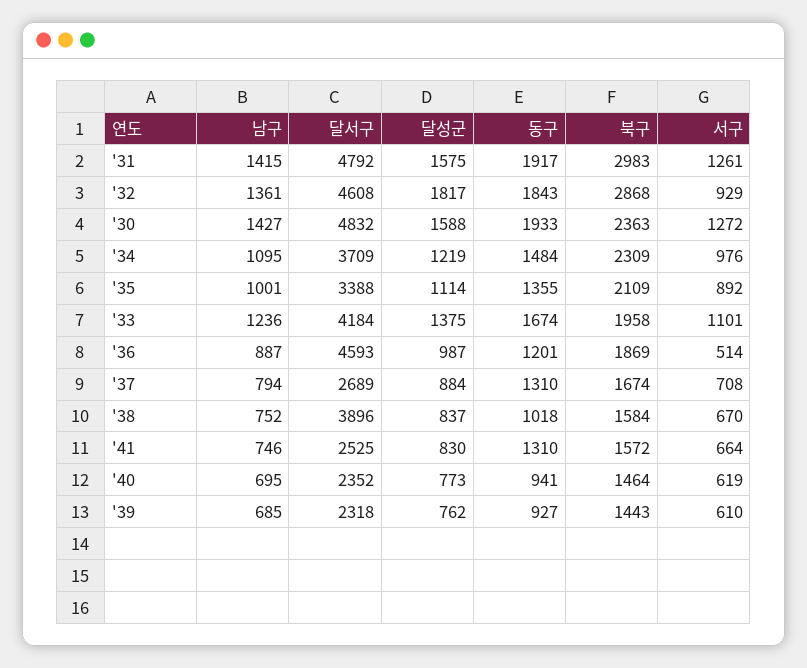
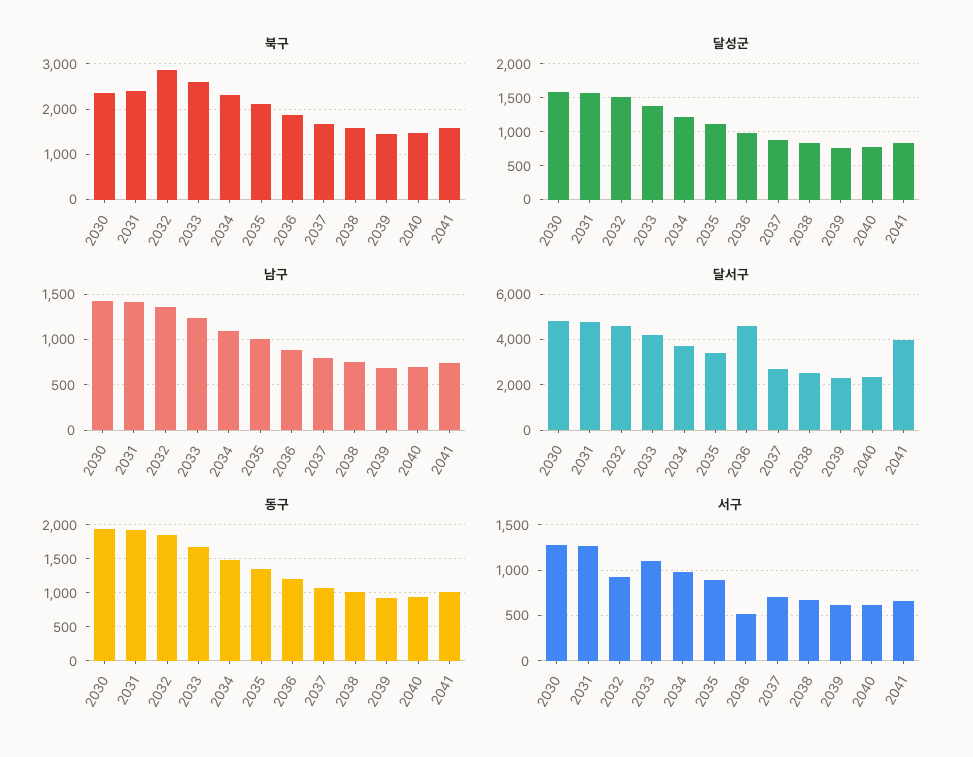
  {
    "남구": {
      "'31": 1415,
      "'32": 1361,
      "'30": 1427,
      "'34": 1095,
      "'35": 1001,
      "'33": 1236,
      "'36": 887,
      "'37": 794,
      "'38": 752,
      "'41": 746,
      "'40": 695,
      "'39": 685
    },
    "달서구": {
      "'31": 4792,
      "'32": 4608,
      "'30": 4832,
      "'34": 3709,
      "'35": 3388,
      "'33": 4184,
      "'36": 4593,
      "'37": 2689,
-     "'38": 3896,
+     "'38": 2500,
-     "'41": 2525,
+     "'41": 4000,
      "'40": 2352,
      "'39": 2318
    },
    "달성군": {
      "'31": 1575,
-     "'32": 1817,
+     "'32": 1500,
      "'30": 1588,
      "'34": 1219,
      "'35": 1114,
      "'33": 1375,
      "'36": 987,
      "'37": 884,
      "'38": 837,
      "'41": 830,
      "'40": 773,
      "'39": 762
    },
    "동구": {
      "'31": 1917,
      "'32": 1843,
      "'30": 1933,
      "'34": 1484,
      "'35": 1355,
      "'33": 1674,
      "'36": 1201,
-     "'37": 1310,
+     "'37": 1100,
      "'38": 1018,
-     "'41": 1310,
+     "'41": 1000,
      "'40": 941,
      "'39": 927
    },
    "북구": {
-     "'31": 2983,
+     "'31": 2400,
      "'32": 2868,
      "'30": 2363,
      "'34": 2309,
      "'35": 2109,
-     "'33": 1958,
+     "'33": 2600,
      "'36": 1869,
      "'37": 1674,
      "'38": 1584,
      "'41": 1572,
      "'40": 1464,
      "'39": 1443
    },
    "서구": {
      "'31": 1261,
      "'32": 929,
      "'30": 1272,
      "'34": 976,
      "'35": 892,
      "'33": 1101,
      "'36": 514,
      "'37": 708,
      "'38": 670,
      "'41": 664,
      "'40": 619,
      "'39": 610
    }
  }

